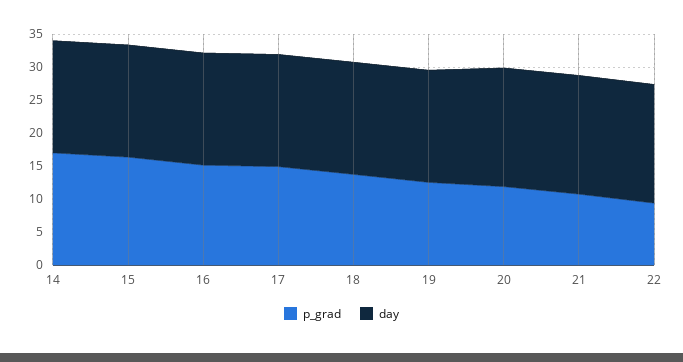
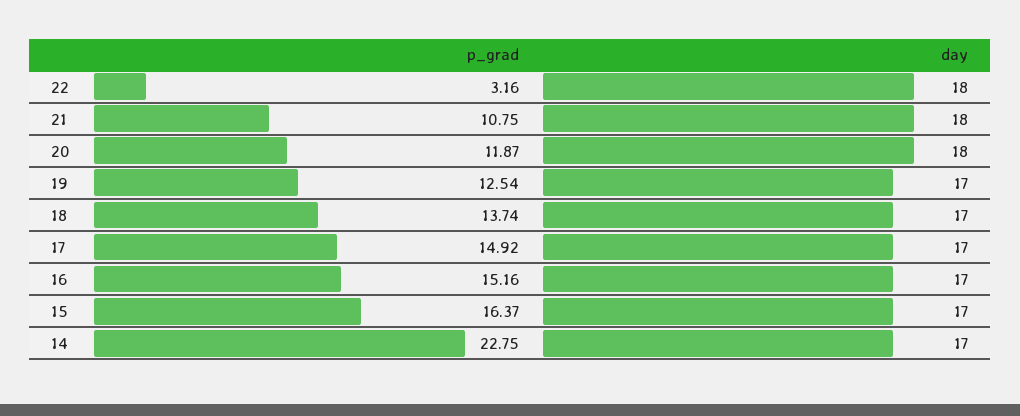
  {
    "p_grad": {
-     "14": 17.5,
+     "14": 22.75,
      "15": 16.37,
      "16": 15.16,
      "17": 14.92,
      "18": 13.74,
      "19": 12.54,
      "20": 11.87,
      "21": 10.75,
-     "22": 10
+     "22": 3.16
    },
    "day": {
      "14": 17,
      "15": 17,
      "16": 17,
      "17": 17,
      "18": 17,
      "19": 17,
      "20": 18,
      "21": 18,
      "22": 18
    }
  }

